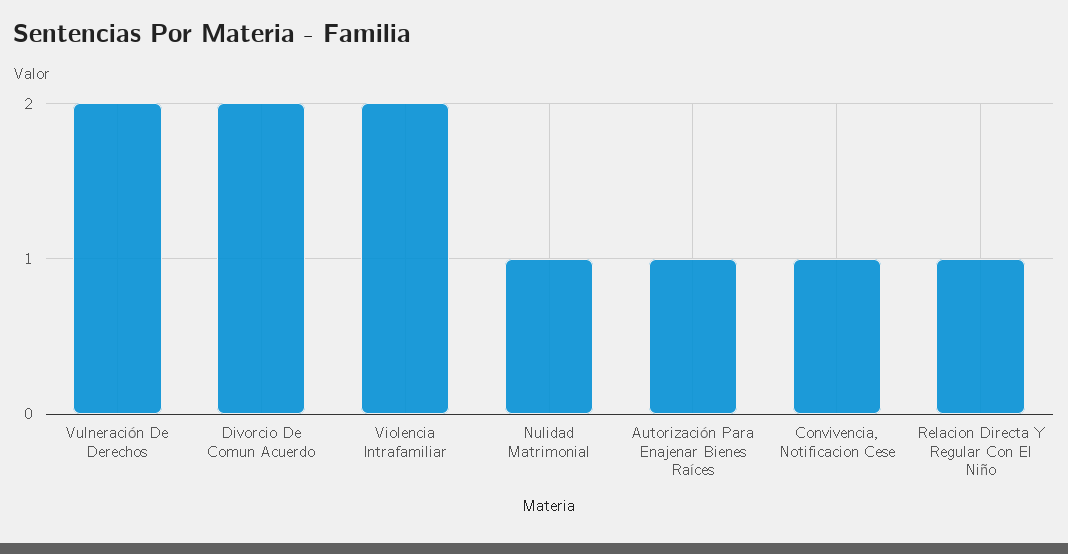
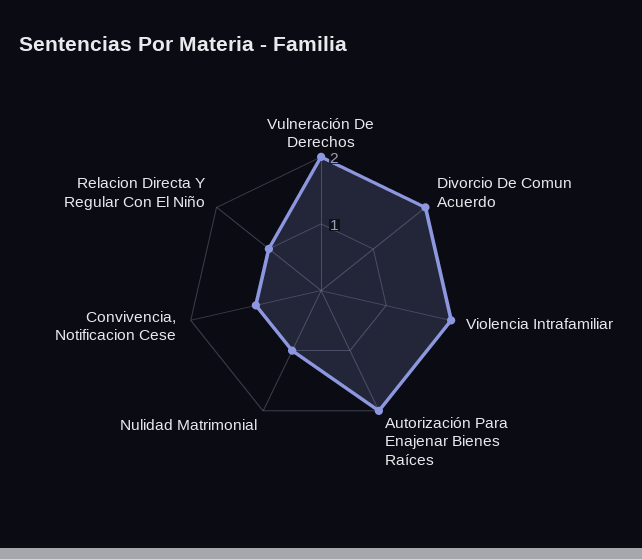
  {
    "Vulneración De Derechos": 2,
    "Divorcio De Comun Acuerdo": 2,
    "Violencia Intrafamiliar": 2,
    "Nulidad Matrimonial": 1,
-   "Autorización Para Enajenar Bienes Raíces": 1,
+   "Autorización Para Enajenar Bienes Raíces": 2,
    "Convivencia, Notificacion Cese": 1,
    "Relacion Directa Y Regular Con El Niño": 1
  }

